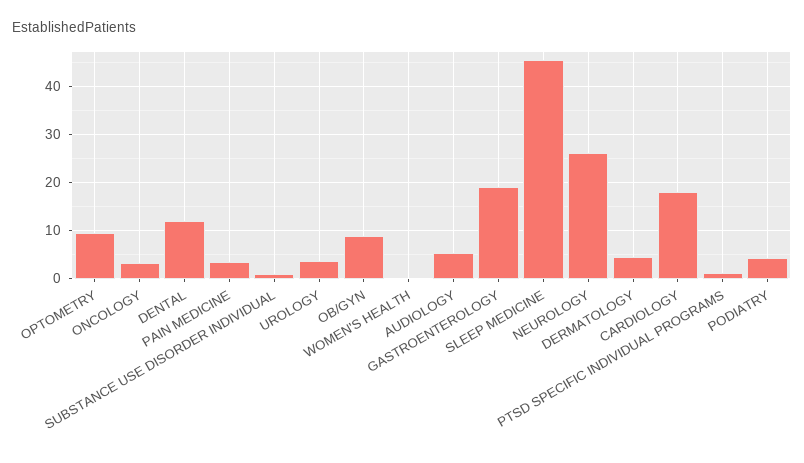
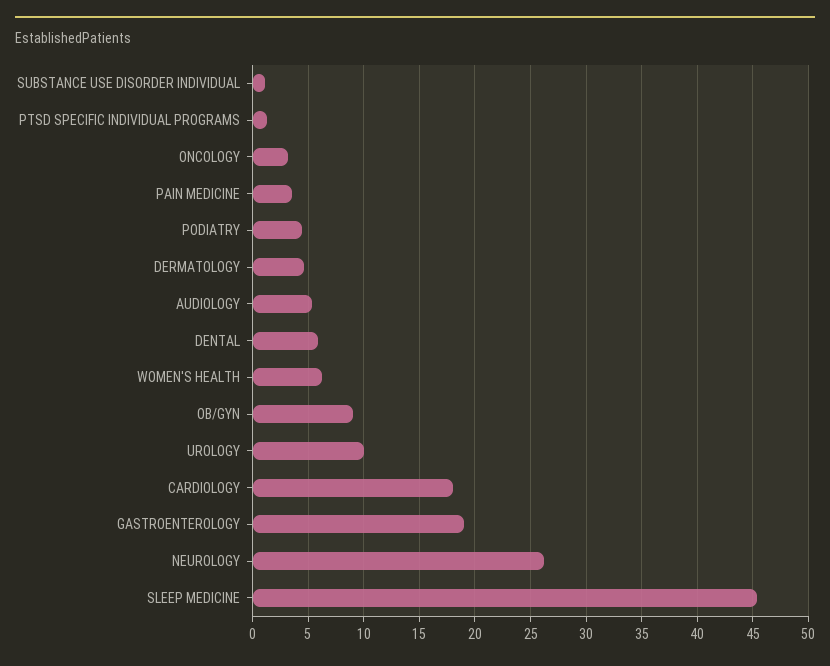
  {
-   "OPTOMETRY": 10,
    "ONCOLOGY": 3,
-   "DENTAL": 12,
+   "DENTAL": 6,
    "PAIN MEDICINE": 4,
    "SUBSTANCE USE DISORDER INDIVIDUAL": 1,
-   "UROLOGY": 4,
+   "UROLOGY": 10,
    "OB/GYN": 9,
-   "WOMEN'S HEALTH": 0,
+   "WOMEN'S HEALTH": 6,
    "AUDIOLOGY": 5,
    "GASTROENTEROLOGY": 19,
    "SLEEP MEDICINE": 45,
    "NEUROLOGY": 26,
    "DERMATOLOGY": 5,
    "CARDIOLOGY": 18,
    "PTSD SPECIFIC INDIVIDUAL PROGRAMS": 1,
    "PODIATRY": 4
  }

